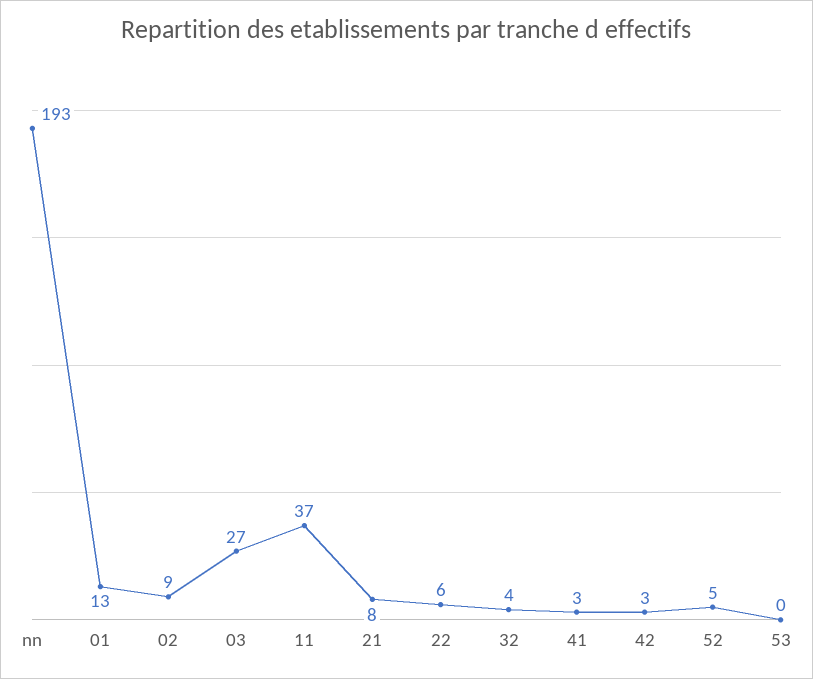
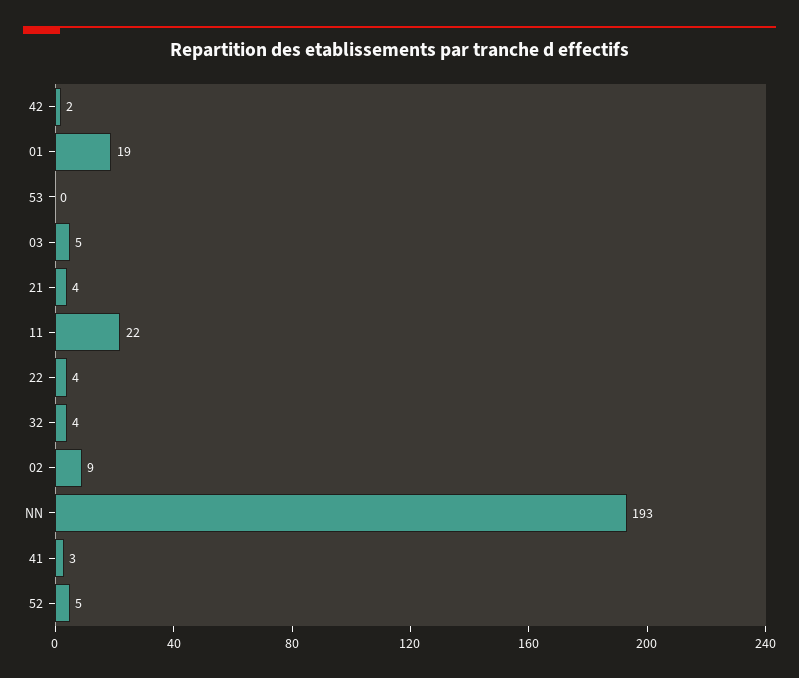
  {
    "nn": 193,
-   "01": 13,
+   "01": 19,
    "02": 9,
-   "03": 27,
+   "03": 5,
-   "11": 37,
+   "11": 22,
-   "21": 8,
+   "21": 4,
-   "22": 6,
+   "22": 4,
    "32": 4,
    "41": 3,
-   "42": 3,
+   "42": 2,
    "52": 5,
    "53": 0
  }

